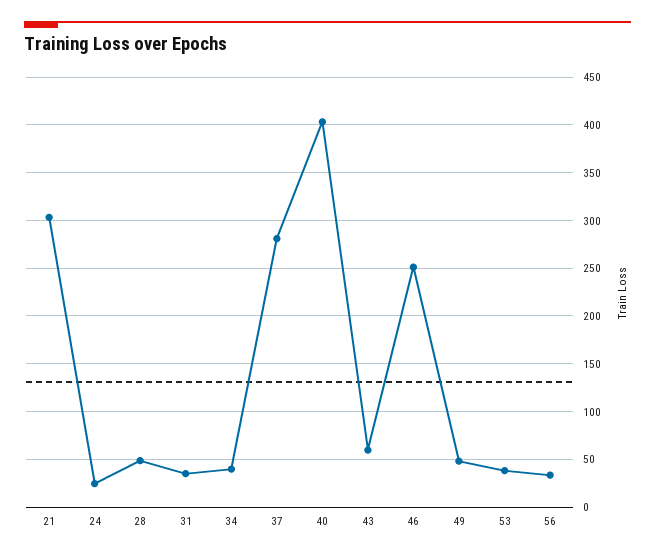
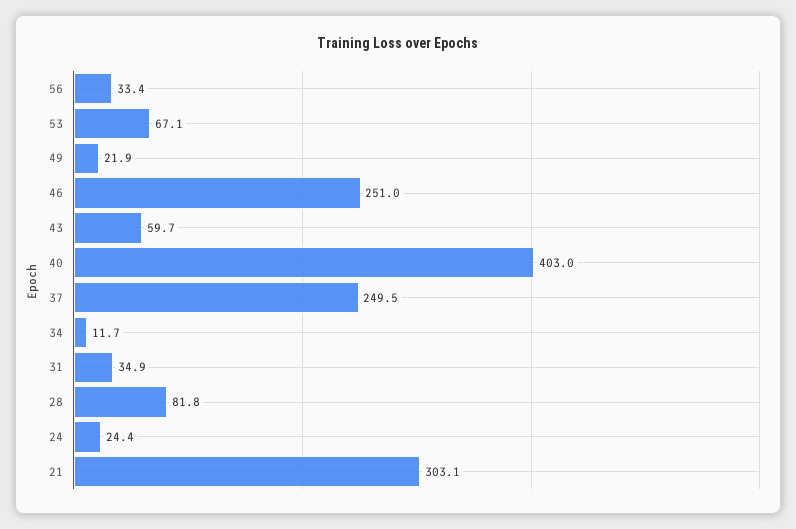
  {
    "21": 303.1,
    "24": 24.4,
-   "28": 50,
+   "28": 81.8,
    "31": 34.9,
-   "34": 40,
+   "34": 11.7,
-   "37": 280,
+   "37": 249.5,
    "40": 403,
    "43": 59.7,
    "46": 251,
-   "49": 50,
+   "49": 21.9,
-   "53": 40,
+   "53": 67.1,
    "56": 33.4
  }

